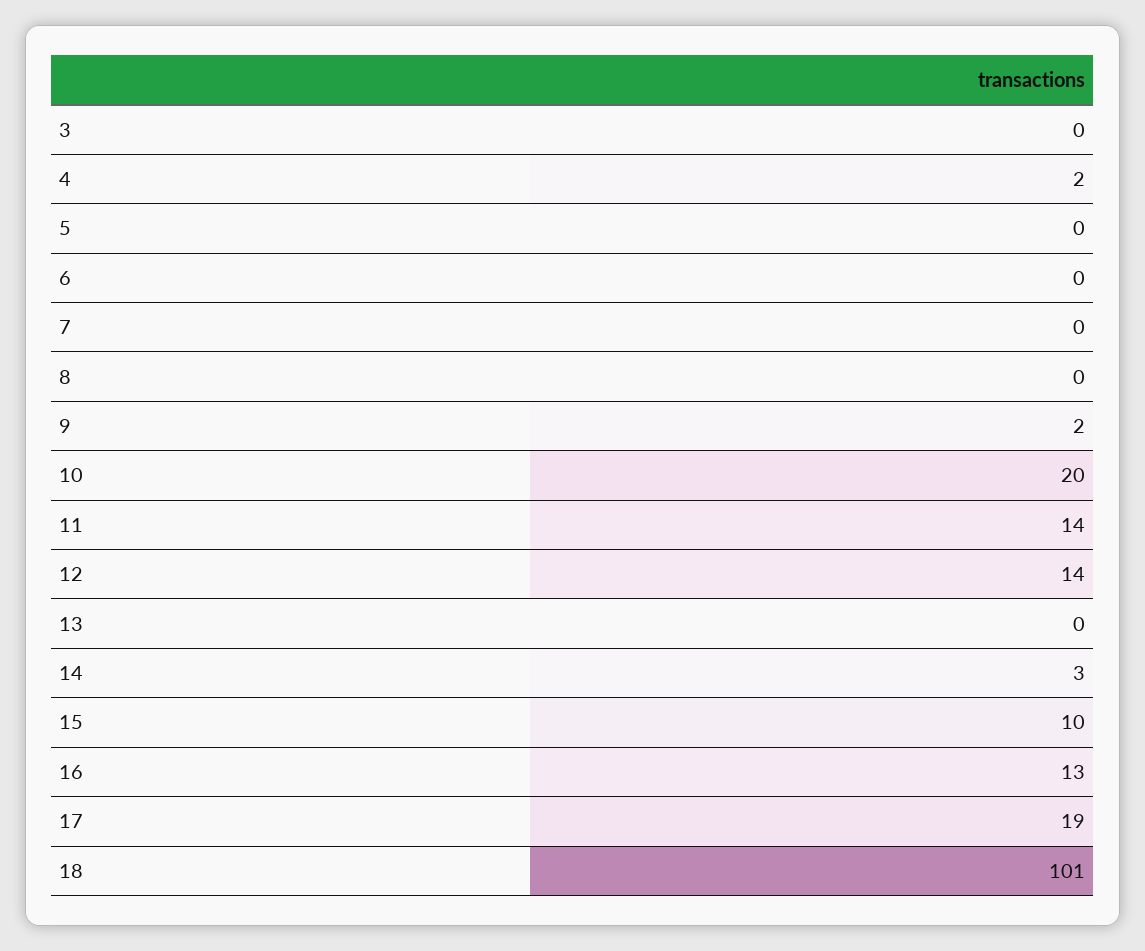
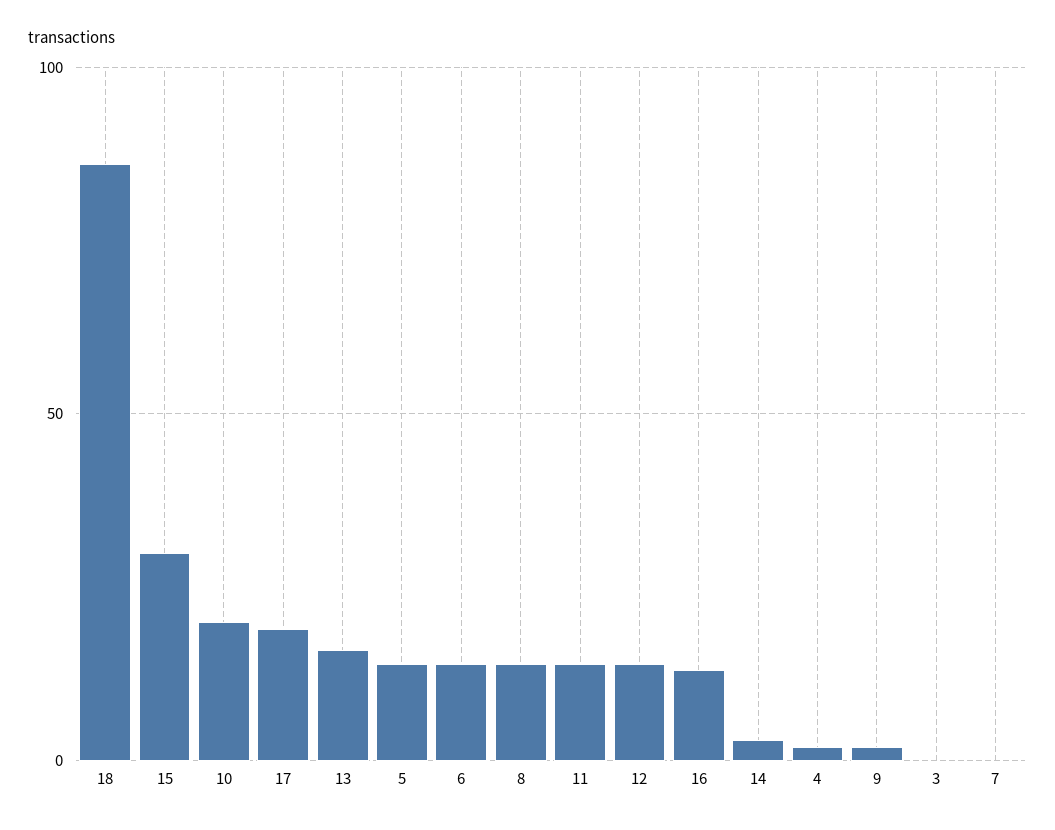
  {
    "3": 0,
    "4": 2,
-   "5": 0,
+   "5": 15,
-   "6": 0,
+   "6": 15,
    "7": 0,
-   "8": 0,
+   "8": 15,
    "9": 2,
    "10": 20,
    "11": 14,
    "12": 14,
-   "13": 0,
+   "13": 15,
    "14": 3,
-   "15": 10,
+   "15": 30,
    "16": 13,
    "17": 19,
-   "18": 101
+   "18": 85
  }

